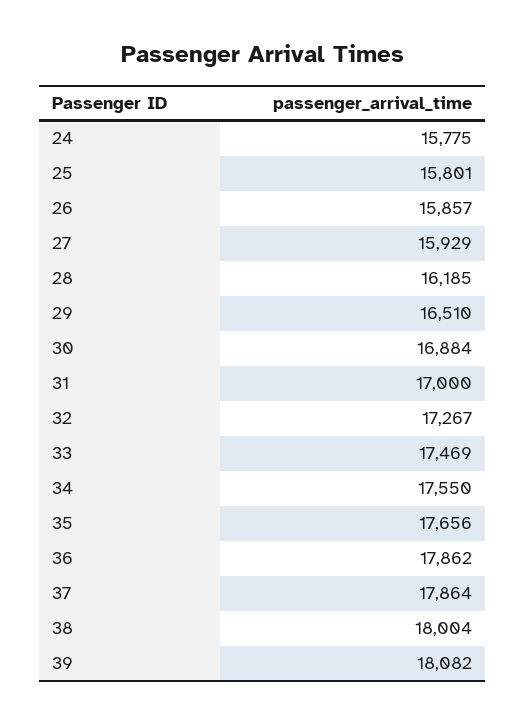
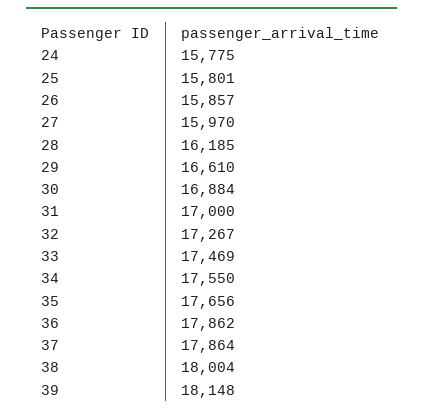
  {
    "24": 15775,
    "25": 15801,
    "26": 15857,
-   "27": 15929,
+   "27": 15970,
    "28": 16185,
-   "29": 16510,
+   "29": 16610,
    "30": 16884,
    "31": 17000,
    "32": 17267,
    "33": 17469,
    "34": 17550,
    "35": 17656,
    "36": 17862,
    "37": 17864,
    "38": 18004,
-   "39": 18082
+   "39": 18148
  }

